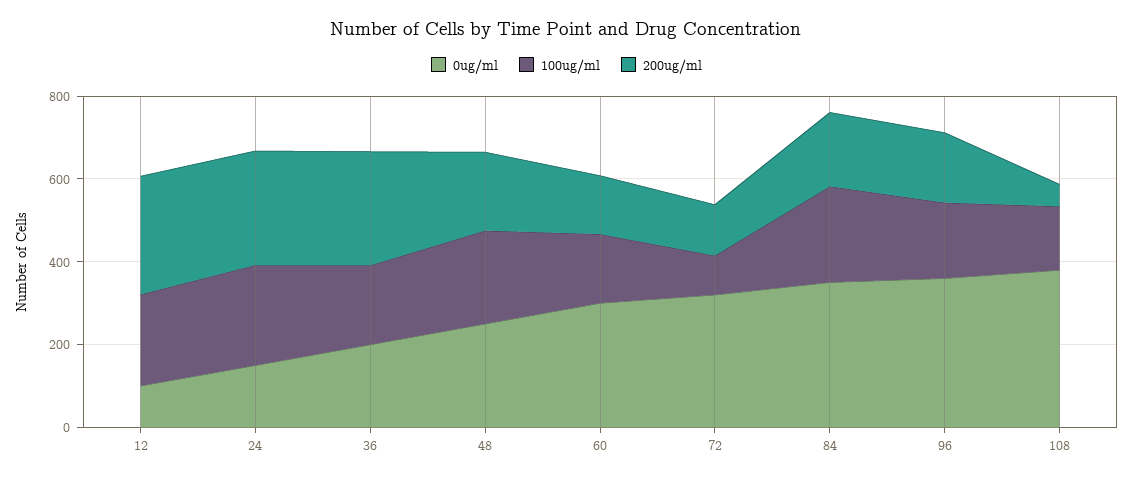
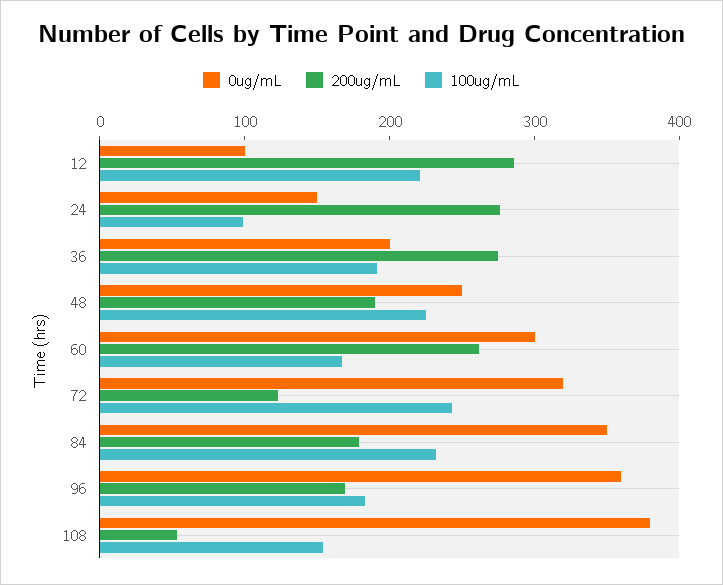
  {
    "0ug/ml": {
      "12": 100,
      "24": 160,
      "36": 200,
      "48": 260,
      "60": 300,
      "72": 320,
      "84": 360,
      "96": 360,
      "108": 380
    },
    "100ug/ml": {
      "12": 220,
-     "24": 250,
+     "24": 100,
      "36": 200,
      "48": 220,
      "60": 160,
-     "72": 100,
+     "72": 240,
      "84": 240,
      "96": 180,
      "108": 160
    },
    "200ug/ml": {
      "12": 280,
      "24": 280,
      "36": 280,
      "48": 200,
-     "60": 150,
+     "60": 260,
      "72": 120,
      "84": 180,
      "96": 160,
      "108": 60
    }
  }

